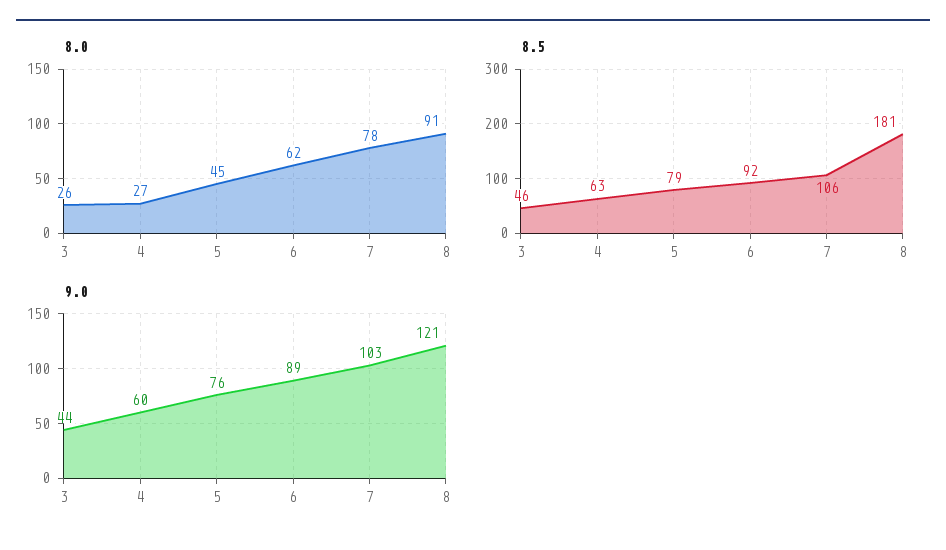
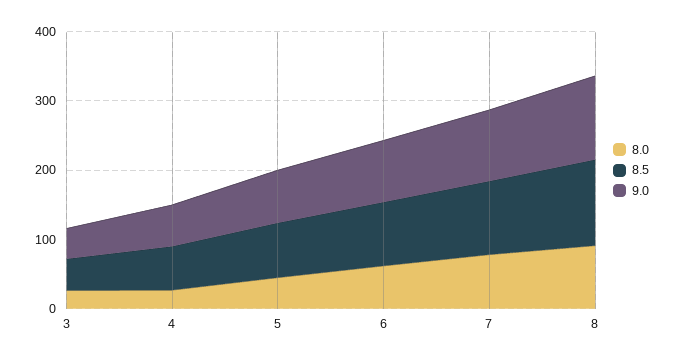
  {
    "8.0": {
      "3": 26,
      "4": 27,
      "5": 45,
      "6": 62,
      "7": 78,
      "8": 91
    },
    "8.5": {
      "3": 46,
      "4": 63,
      "5": 79,
      "6": 92,
      "7": 106,
-     "8": 181
+     "8": 120
    },
    "9.0": {
      "3": 44,
      "4": 60,
      "5": 76,
      "6": 89,
      "7": 103,
      "8": 121
    }
  }

